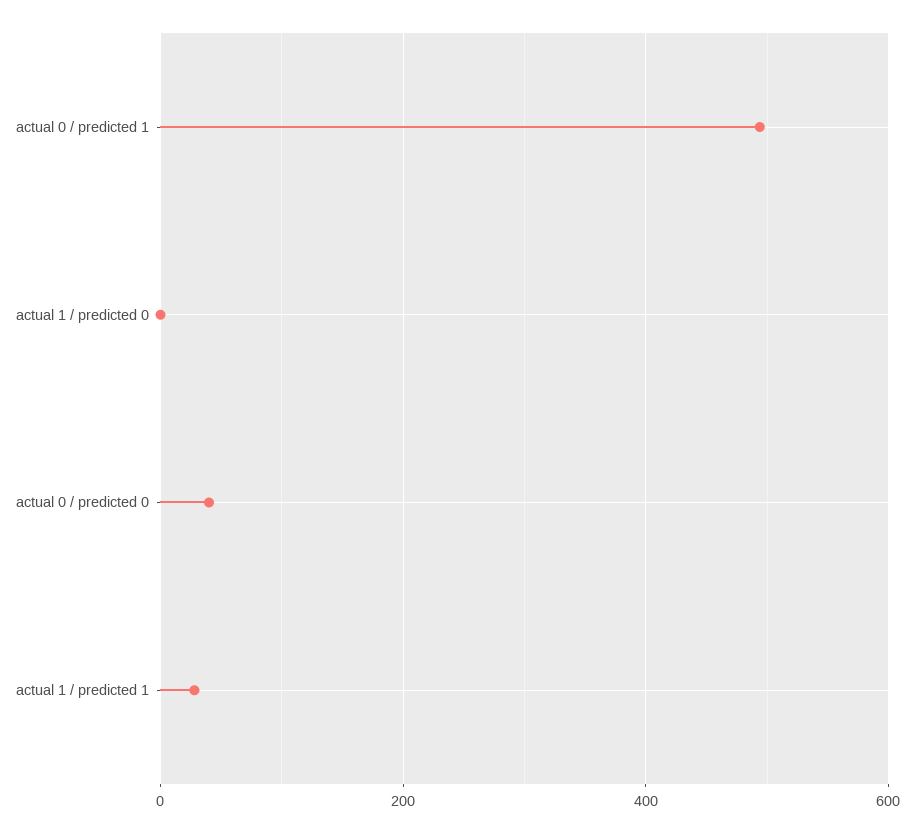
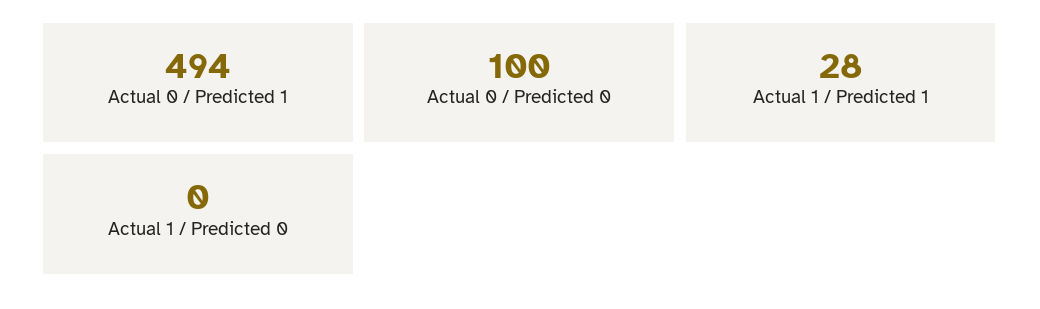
  {
    "actual 0 / predicted 1": 494,
    "actual 1 / predicted 0": 0,
-   "actual 0 / predicted 0": 40,
+   "actual 0 / predicted 0": 100,
    "actual 1 / predicted 1": 28
  }

